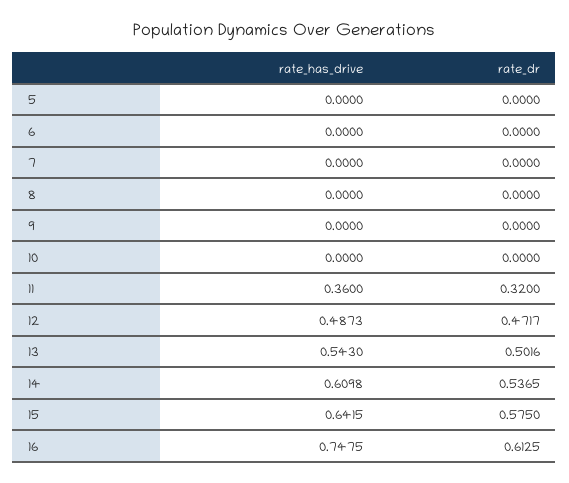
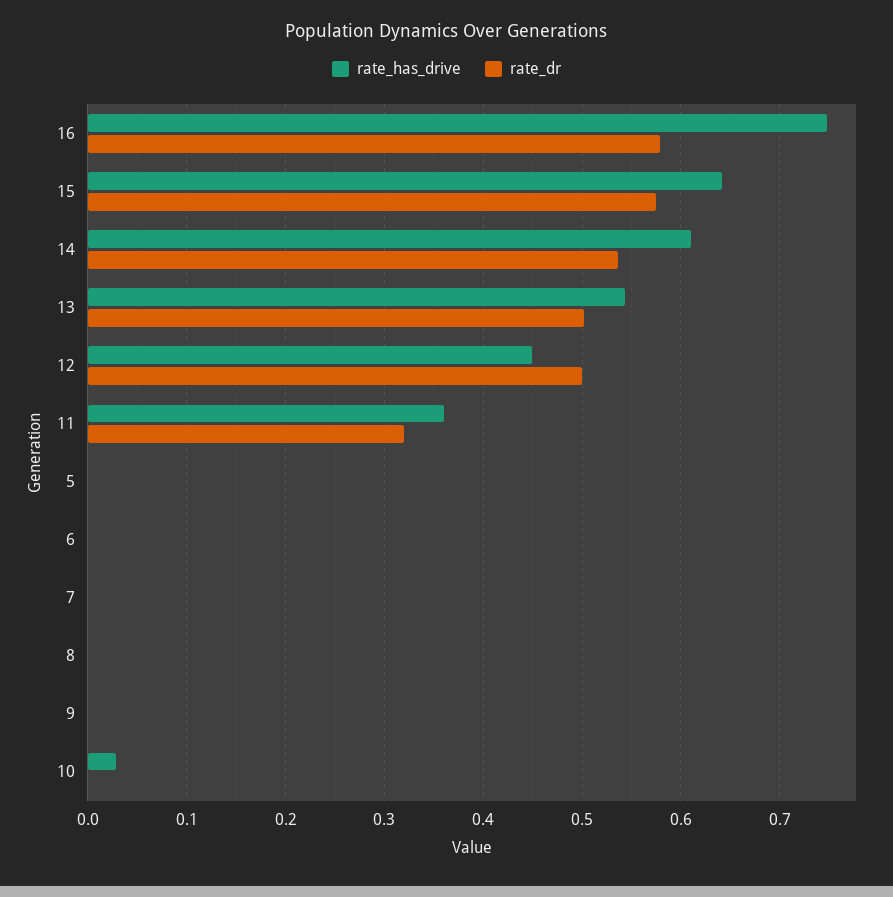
  {
    "rate_has_drive": {
      "5": 0,
      "6": 0,
      "7": 0,
      "8": 0,
      "9": 0,
-     "10": 0,
+     "10": 0.03,
      "11": 0.36,
-     "12": 0.4873,
+     "12": 0.45,
      "13": 0.543,
      "14": 0.6098,
      "15": 0.6415,
      "16": 0.7475
    },
    "rate_dr": {
      "5": 0,
      "6": 0,
      "7": 0,
      "8": 0,
      "9": 0,
      "10": 0,
      "11": 0.32,
-     "12": 0.4717,
+     "12": 0.5,
      "13": 0.5016,
      "14": 0.5365,
      "15": 0.575,
-     "16": 0.6125
+     "16": 0.58
    }
  }

